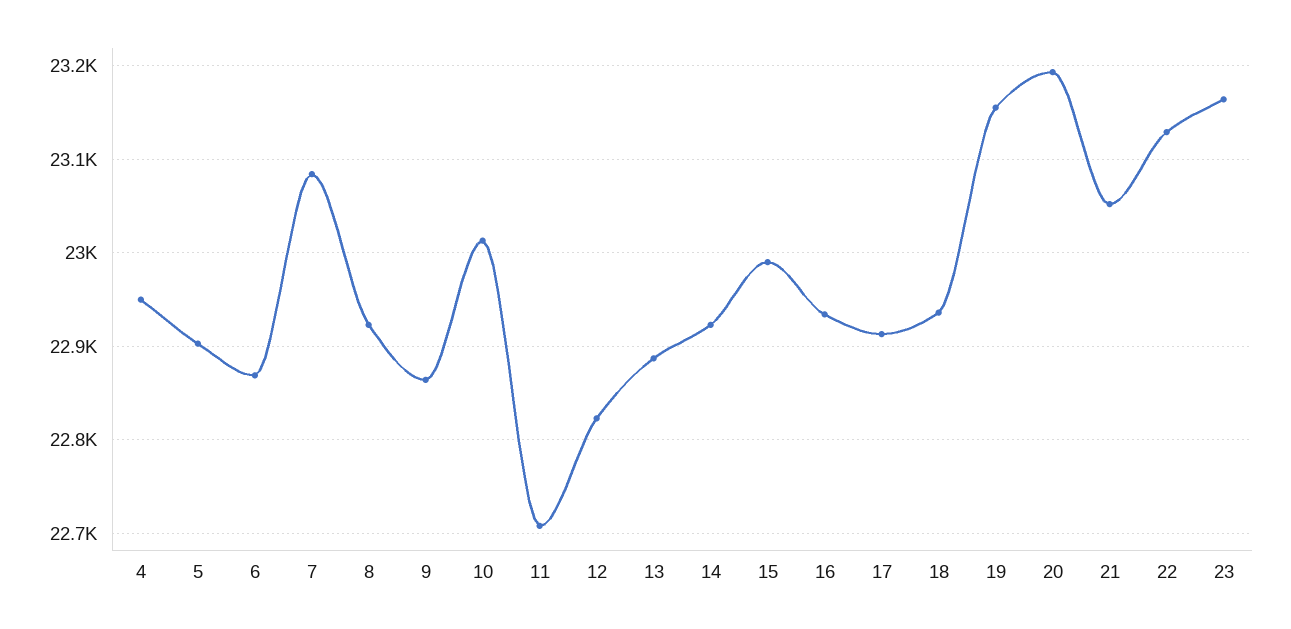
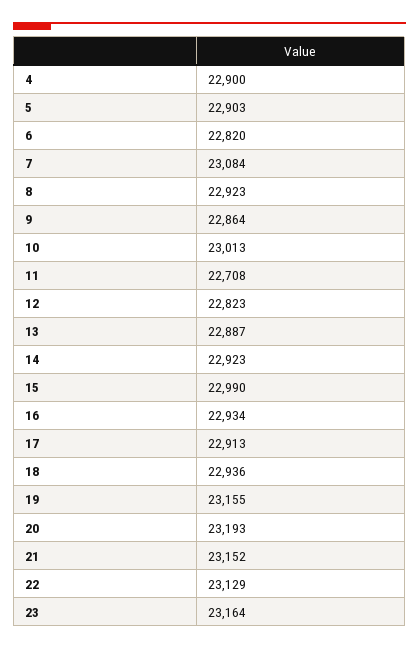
  {
-   "4": 22950,
+   "4": 22900,
    "5": 22903,
-   "6": 22870,
+   "6": 22820,
    "7": 23084,
    "8": 22923,
    "9": 22864,
    "10": 23013,
    "11": 22708,
    "12": 22823,
    "13": 22887,
    "14": 22923,
    "15": 22990,
    "16": 22934,
    "17": 22913,
    "18": 22936,
    "19": 23155,
    "20": 23193,
-   "21": 23050,
+   "21": 23152,
    "22": 23129,
    "23": 23164
  }

